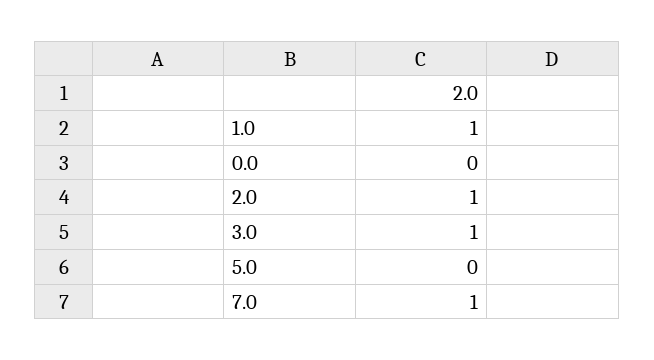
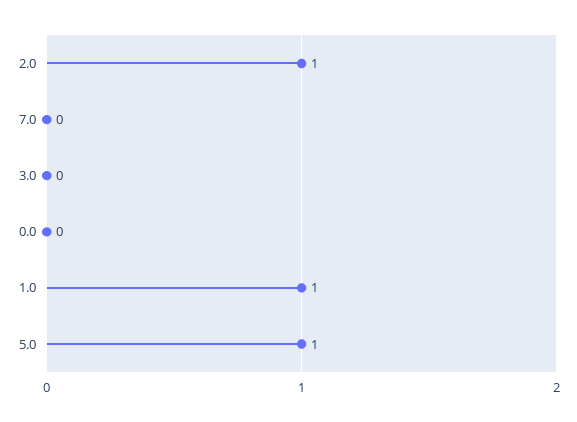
  {
    "1.0": 1,
    "0.0": 0,
    "2.0": 1,
-   "3.0": 1,
+   "3.0": 0,
-   "5.0": 0,
+   "5.0": 1,
-   "7.0": 1
+   "7.0": 0
  }

